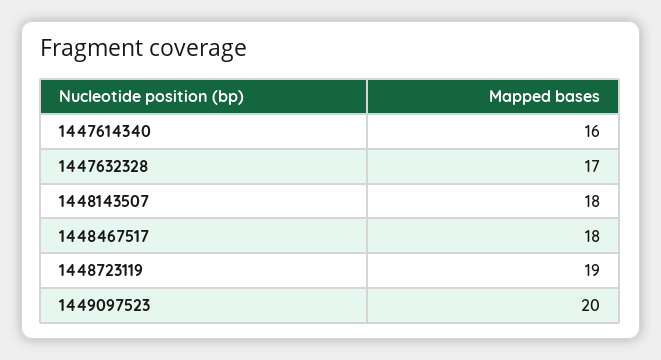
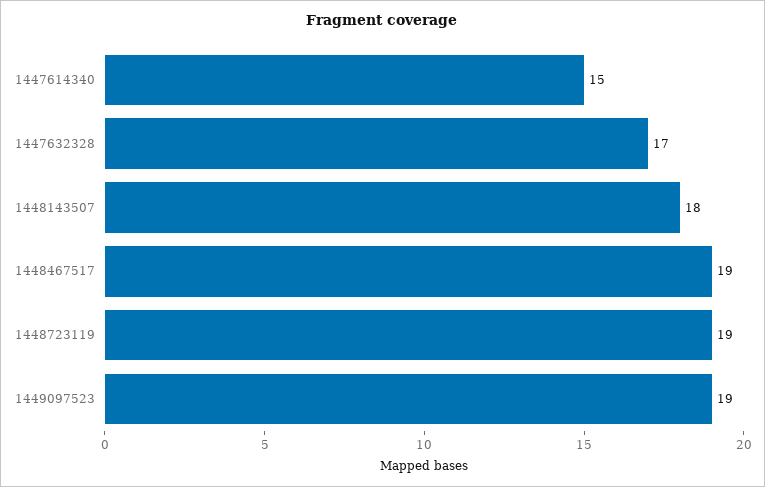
  {
-   "1447614340": 16,
+   "1447614340": 15,
    "1447632328": 17,
    "1448143507": 18,
-   "1448467517": 18,
+   "1448467517": 19,
    "1448723119": 19,
-   "1449097523": 20
+   "1449097523": 19
  }

